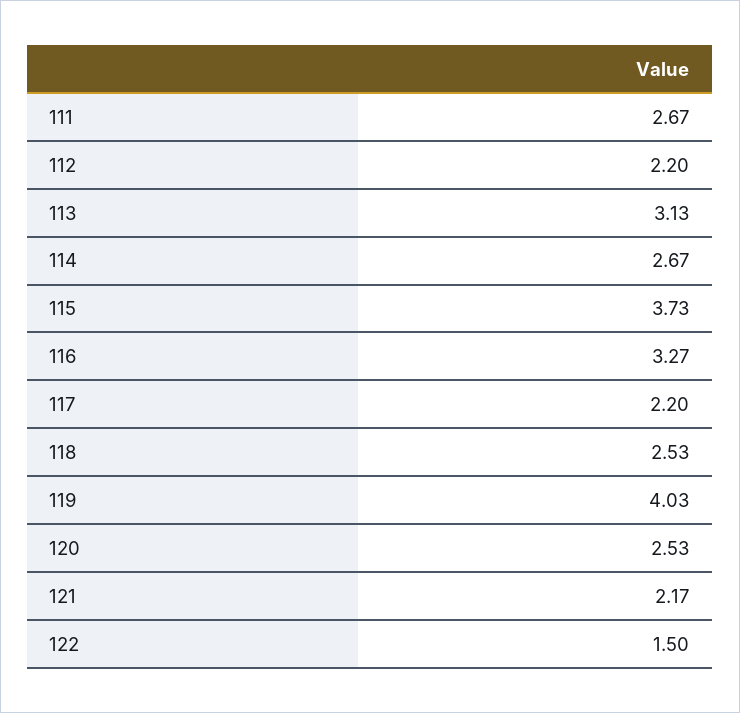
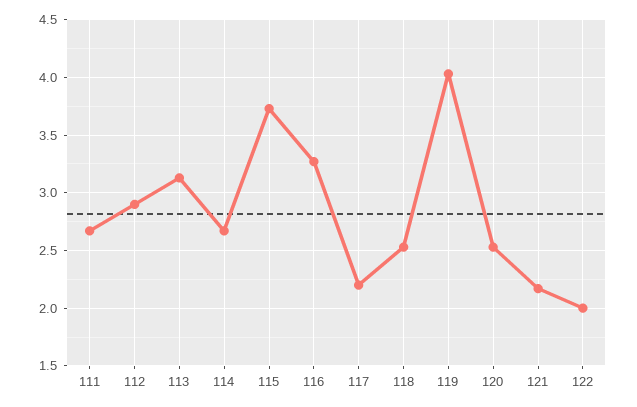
  {
    "111": 2.67,
-   "112": 2.2,
+   "112": 2.9,
    "113": 3.13,
    "114": 2.67,
    "115": 3.73,
    "116": 3.27,
    "117": 2.2,
    "118": 2.53,
    "119": 4.03,
    "120": 2.53,
    "121": 2.17,
-   "122": 1.5
+   "122": 2
  }

